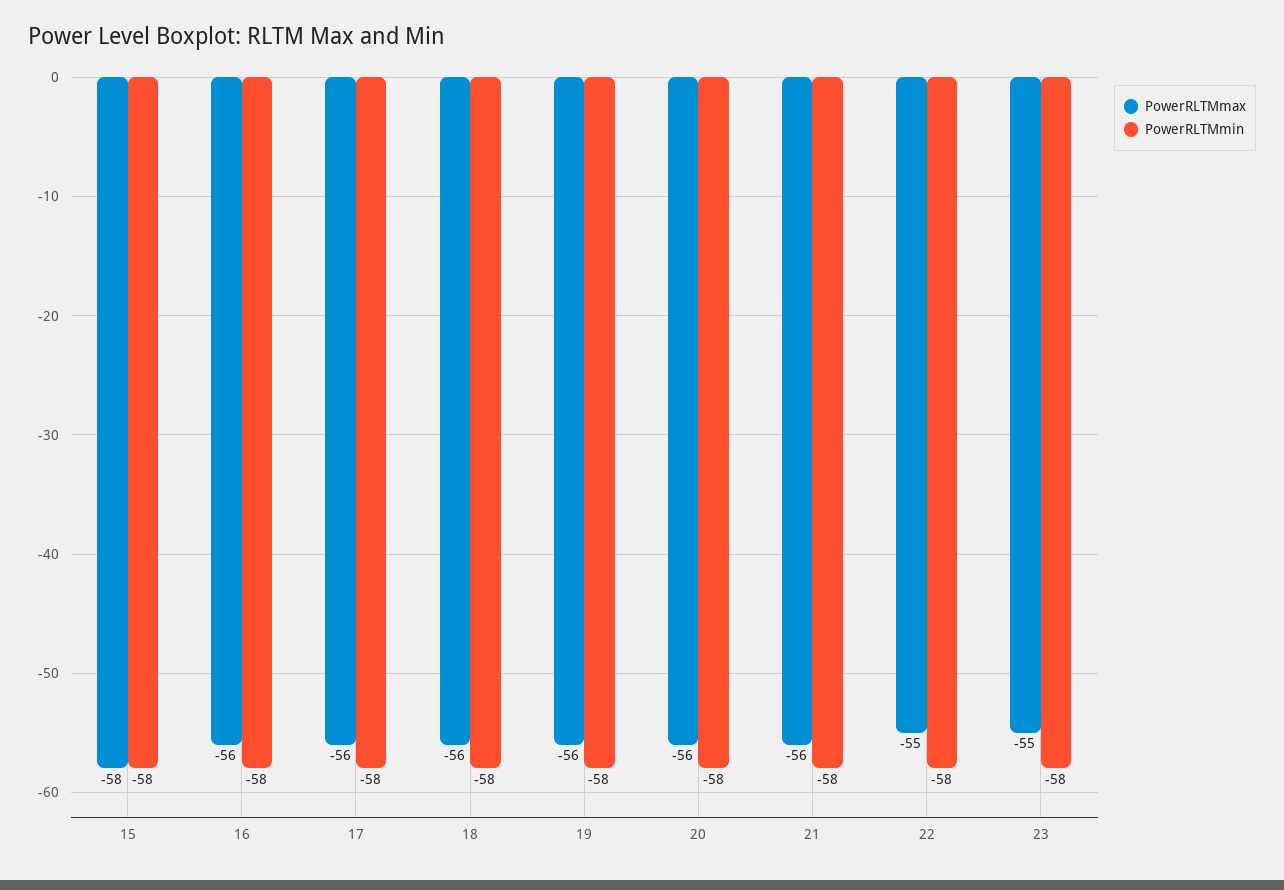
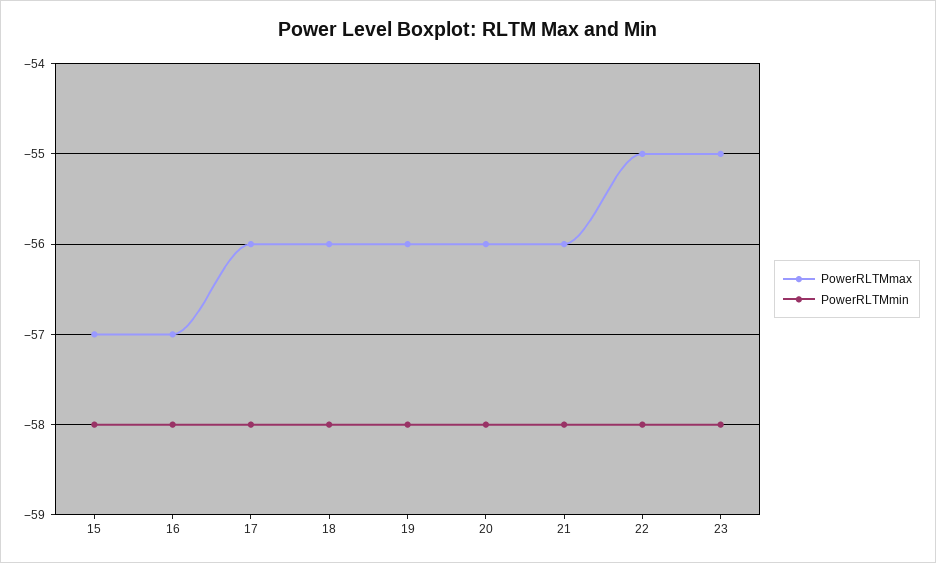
  {
    "PowerRLTMmax": {
-     "15": -58,
+     "15": -57,
-     "16": -56,
+     "16": -57,
      "17": -56,
      "18": -56,
      "19": -56,
      "20": -56,
      "21": -56,
      "22": -55,
      "23": -55
    },
    "PowerRLTMmin": {
      "15": -58,
      "16": -58,
      "17": -58,
      "18": -58,
      "19": -58,
      "20": -58,
      "21": -58,
      "22": -58,
      "23": -58
    }
  }

